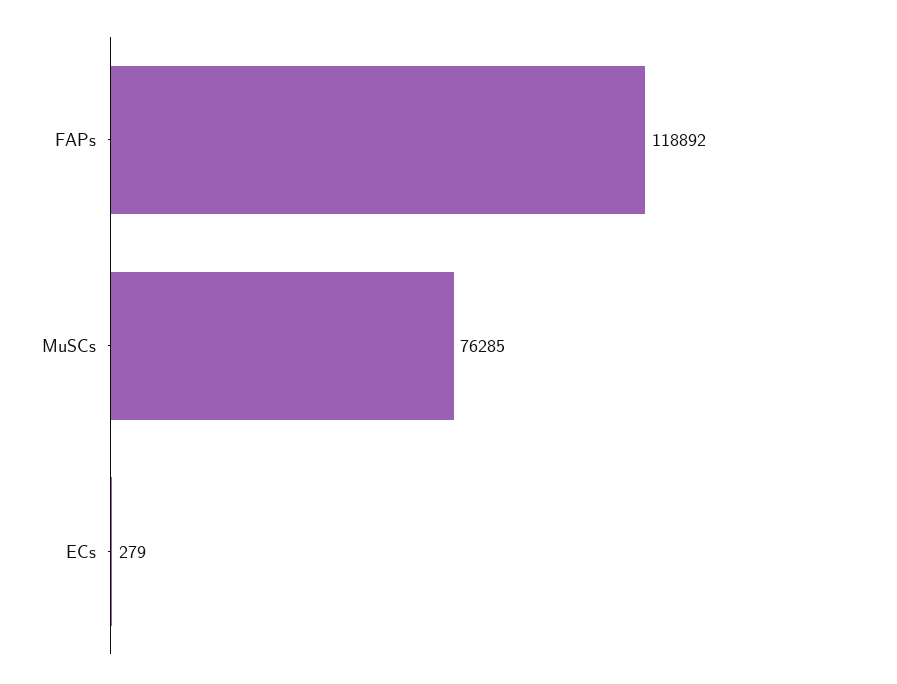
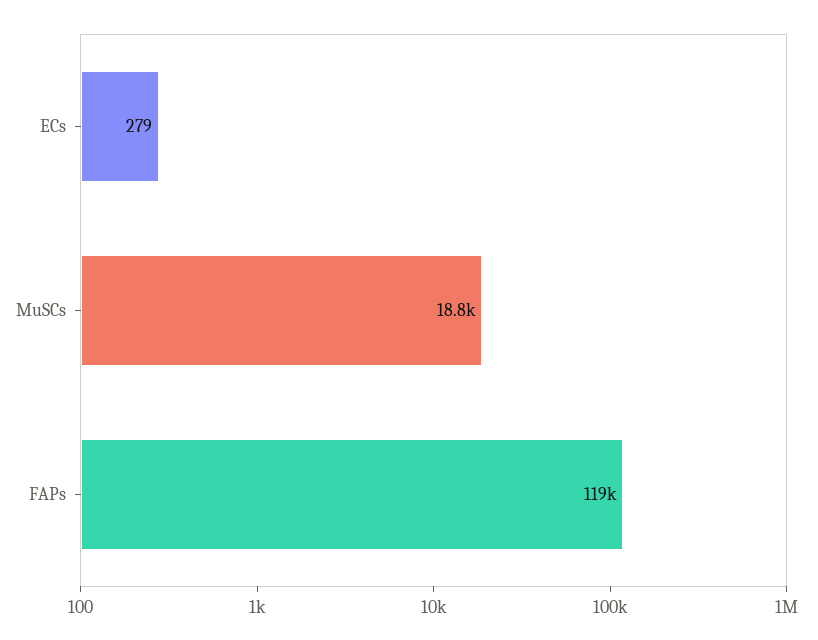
  {
    "FAPs": 118892,
-   "MuSCs": 76285,
+   "MuSCs": 18800,
    "ECs": 279
  }

